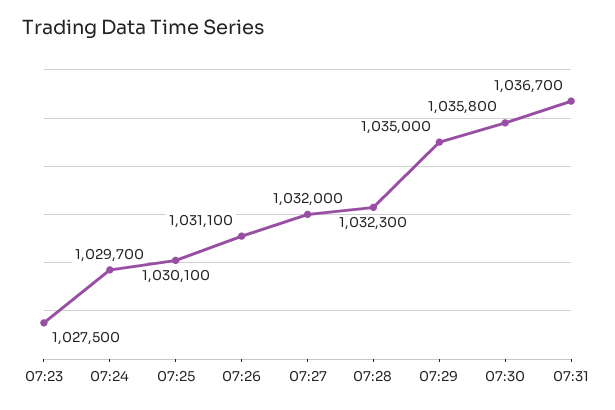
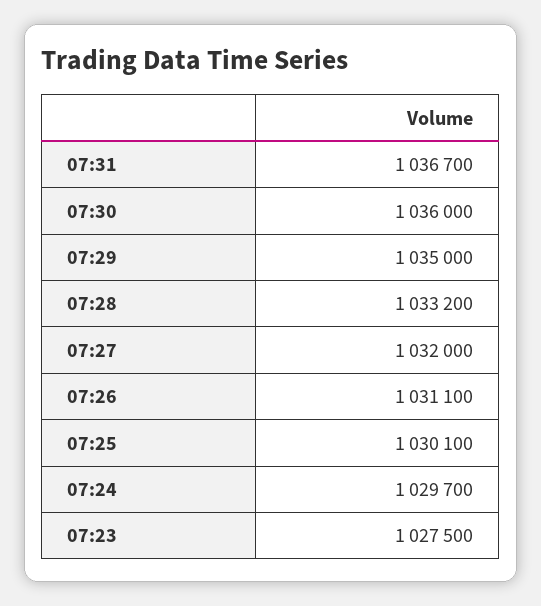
  {
    "07:23": 1027500,
    "07:24": 1029700,
    "07:25": 1030100,
    "07:26": 1031100,
    "07:27": 1032000,
-   "07:28": 1032300,
+   "07:28": 1033200,
    "07:29": 1035000,
-   "07:30": 1035800,
+   "07:30": 1036000,
    "07:31": 1036700
  }

